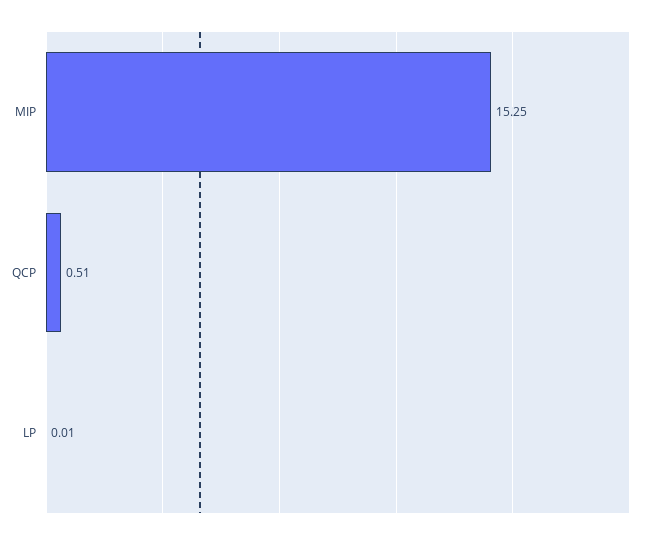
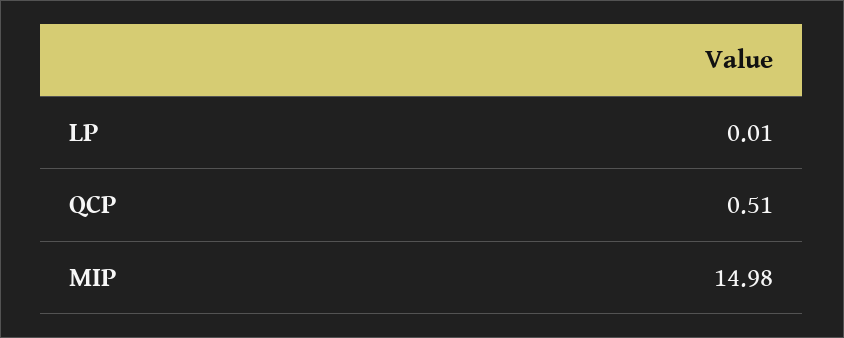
  {
-   "MIP": 15.25,
+   "MIP": 14.98,
    "QCP": 0.51,
    "LP": 0.01
  }

